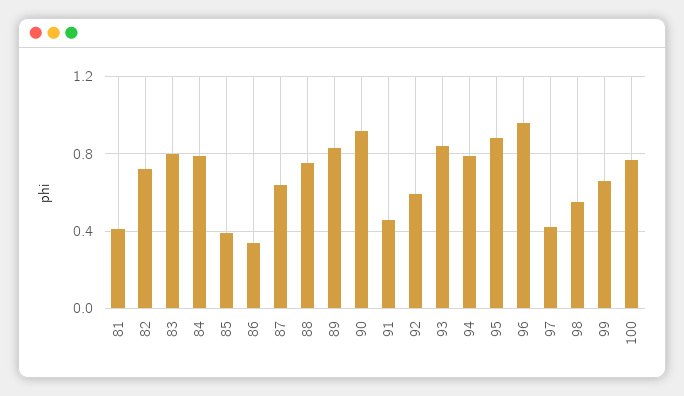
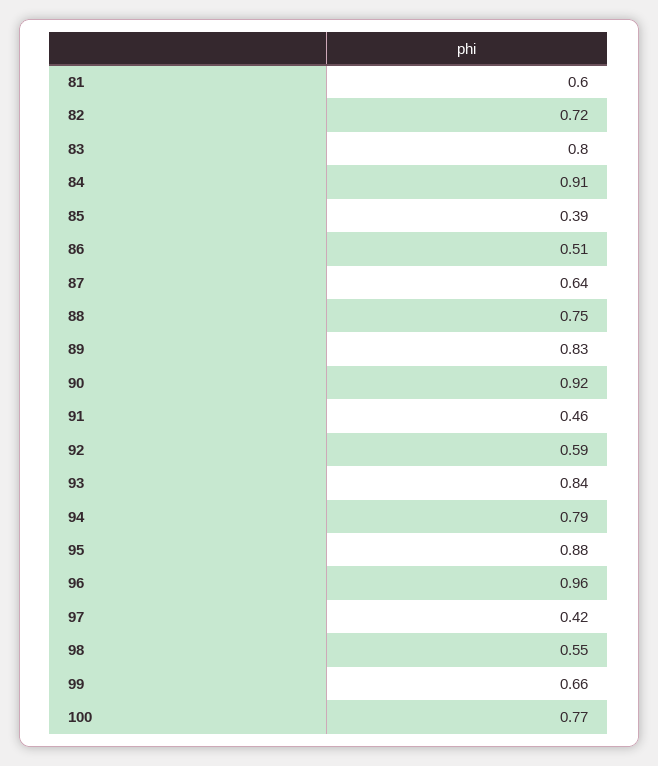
  {
-   "81": 0.4,
+   "81": 0.6,
    "82": 0.72,
    "83": 0.8,
-   "84": 0.8,
+   "84": 0.91,
    "85": 0.39,
-   "86": 0.35,
+   "86": 0.51,
    "87": 0.64,
    "88": 0.75,
    "89": 0.83,
    "90": 0.92,
    "91": 0.46,
    "92": 0.59,
    "93": 0.84,
    "94": 0.79,
    "95": 0.88,
    "96": 0.96,
    "97": 0.42,
    "98": 0.55,
    "99": 0.66,
    "100": 0.77
  }

